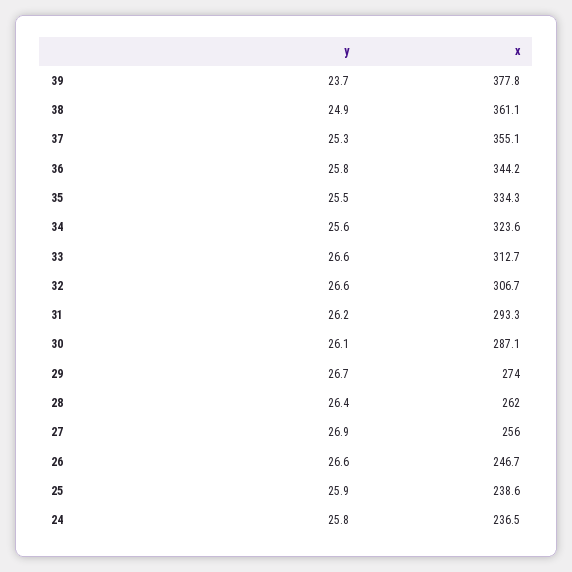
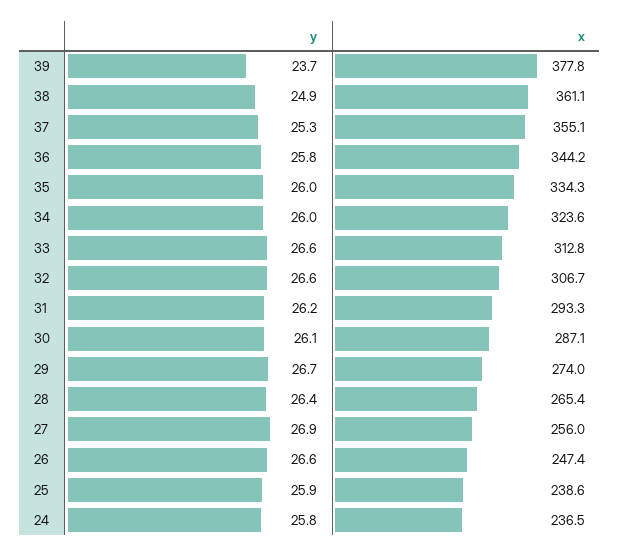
  {
    "y": {
      "39": 23.7,
      "38": 24.9,
      "37": 25.3,
      "36": 25.8,
-     "35": 25.5,
+     "35": 26,
-     "34": 25.6,
+     "34": 26,
      "33": 26.6,
      "32": 26.6,
      "31": 26.2,
      "30": 26.1,
      "29": 26.7,
      "28": 26.4,
      "27": 26.9,
      "26": 26.6,
      "25": 25.9,
      "24": 25.8
    },
    "x": {
      "39": 377.8,
      "38": 361.1,
      "37": 355.1,
      "36": 344.2,
      "35": 334.3,
      "34": 323.6,
-     "33": 312.7,
+     "33": 312.8,
      "32": 306.7,
      "31": 293.3,
      "30": 287.1,
      "29": 274,
-     "28": 262,
+     "28": 265.4,
      "27": 256,
-     "26": 246.7,
+     "26": 247.4,
      "25": 238.6,
      "24": 236.5
    }
  }

